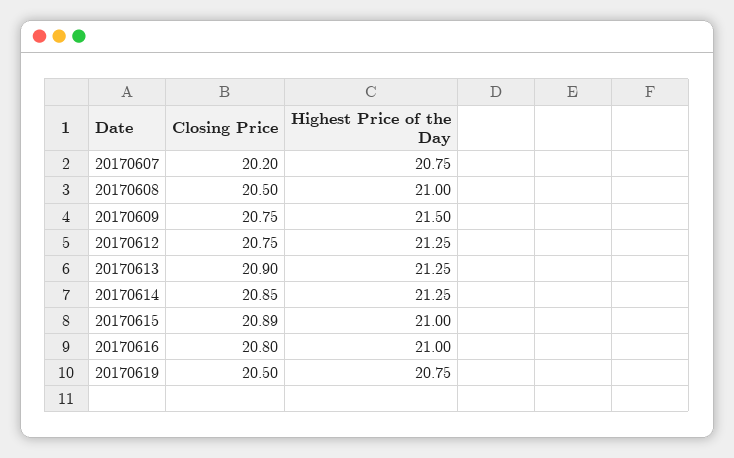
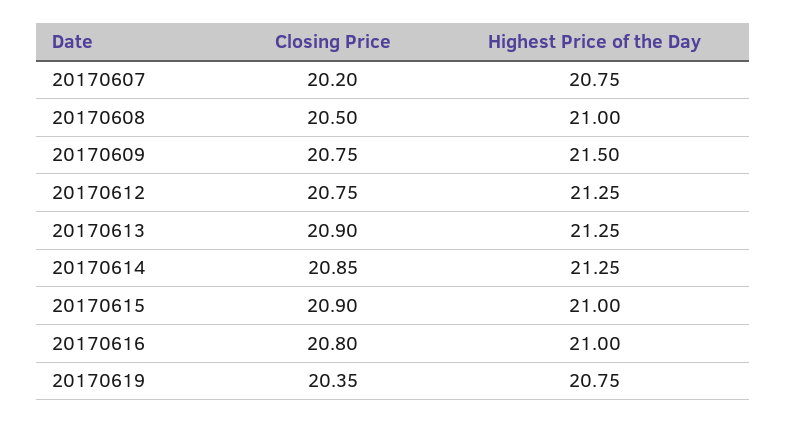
  {
    "Closing Price": {
      "20170607": 20.2,
      "20170608": 20.5,
      "20170609": 20.75,
      "20170612": 20.75,
      "20170613": 20.9,
      "20170614": 20.85,
-     "20170615": 20.89,
+     "20170615": 20.9,
      "20170616": 20.8,
-     "20170619": 20.5
+     "20170619": 20.35
    },
    "Highest Price of the Day": {
      "20170607": 20.75,
      "20170608": 21,
      "20170609": 21.5,
      "20170612": 21.25,
      "20170613": 21.25,
      "20170614": 21.25,
      "20170615": 21,
      "20170616": 21,
      "20170619": 20.75
    }
  }

